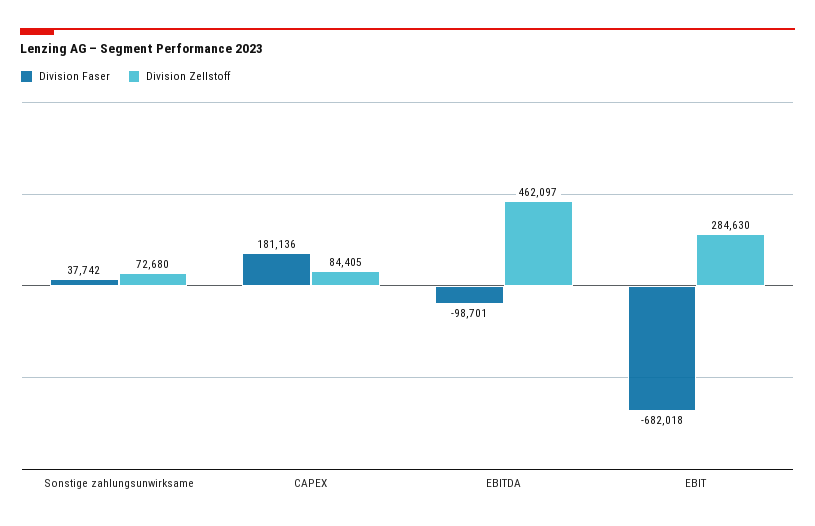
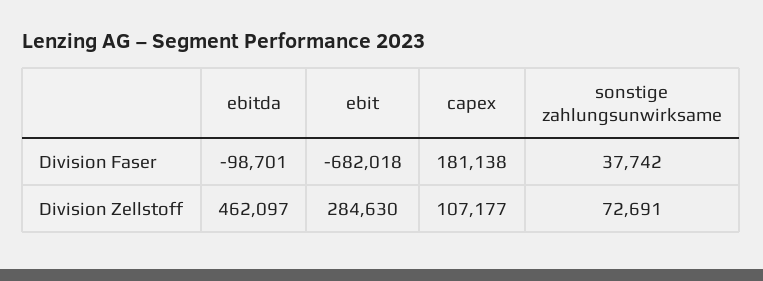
  {
    "Division Faser": {
      "Sonstige zahlungsunwirksame": 37742,
-     "CAPEX": 181136,
+     "CAPEX": 181138,
      "EBITDA": -98701,
      "EBIT": -682018
    },
    "Division Zellstoff": {
-     "Sonstige zahlungsunwirksame": 72680,
+     "Sonstige zahlungsunwirksame": 72691,
-     "CAPEX": 84405,
+     "CAPEX": 107177,
      "EBITDA": 462097,
      "EBIT": 284630
    }
  }

